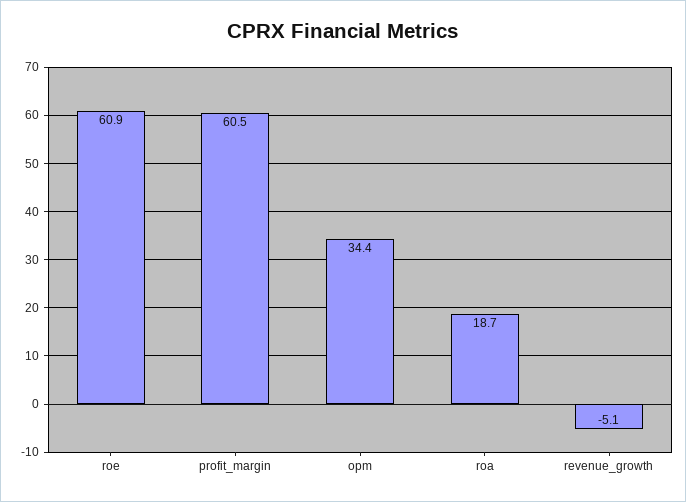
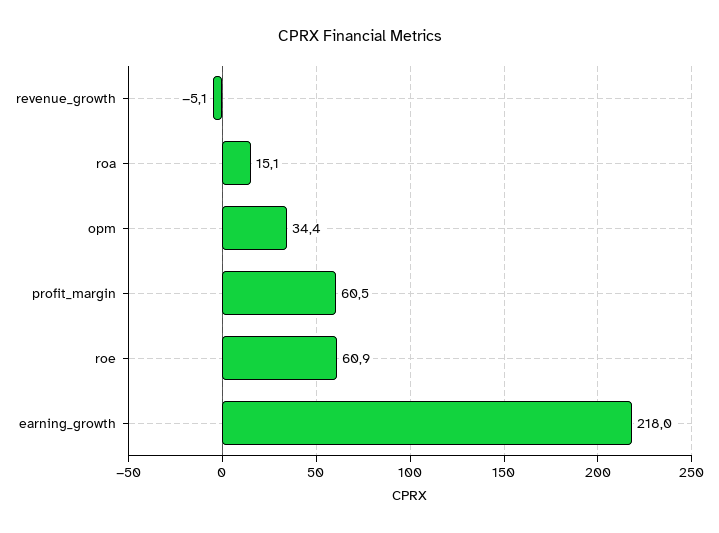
  {
    "roe": 60.9,
    "profit_margin": 60.5,
    "opm": 34.4,
-   "roa": 18.7,
+   "roa": 15.1,
-   "revenue_growth": -5.1
+   "revenue_growth": -5.1,
+   "earning_growth": 218
  }

